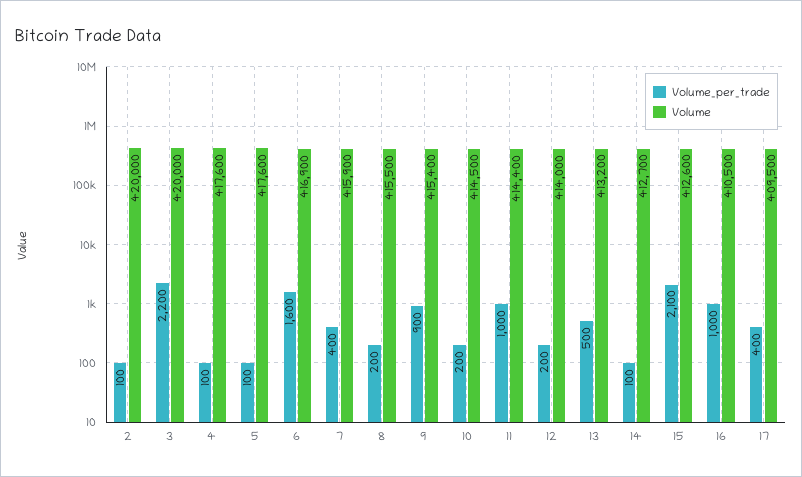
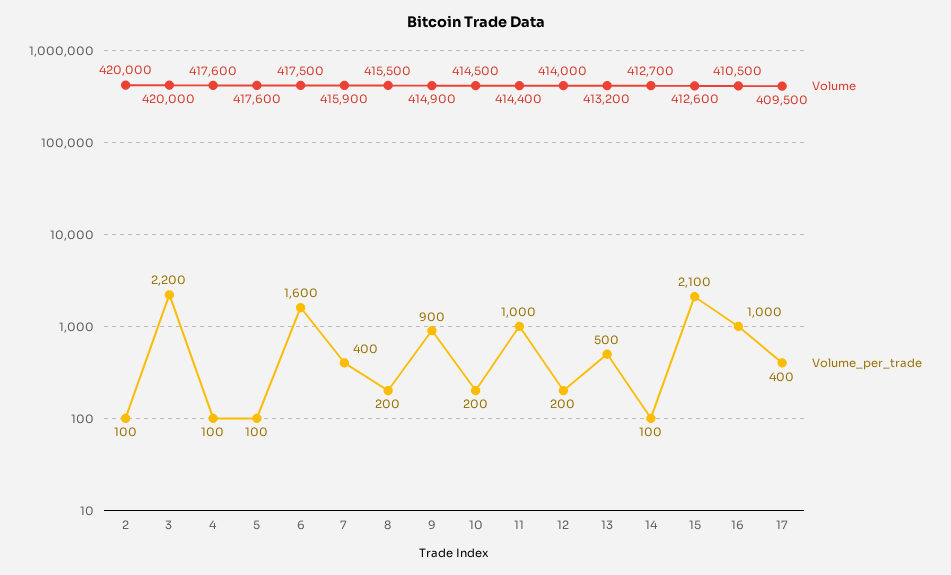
  {
    "Volume_per_trade": {
      "2": 100,
      "3": 2200,
      "4": 100,
      "5": 100,
      "6": 1600,
      "7": 400,
      "8": 200,
      "9": 900,
      "10": 200,
      "11": 1000,
      "12": 200,
      "13": 500,
      "14": 100,
      "15": 2100,
      "16": 1000,
      "17": 400
    },
    "Volume": {
      "2": 420000,
      "3": 420000,
      "4": 417600,
      "5": 417600,
-     "6": 416900,
+     "6": 417500,
      "7": 415900,
      "8": 415500,
-     "9": 415400,
+     "9": 414900,
      "10": 414500,
      "11": 414400,
      "12": 414000,
      "13": 413200,
      "14": 412700,
      "15": 412600,
      "16": 410500,
      "17": 409500
    }
  }

